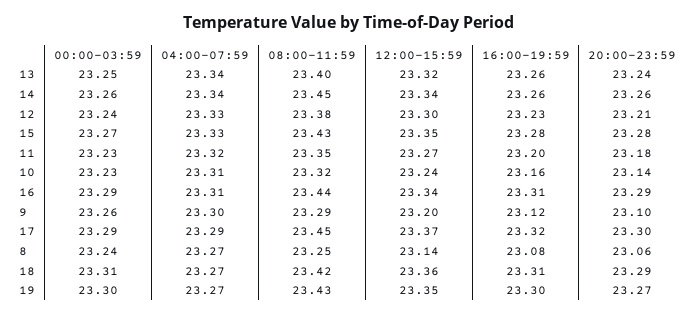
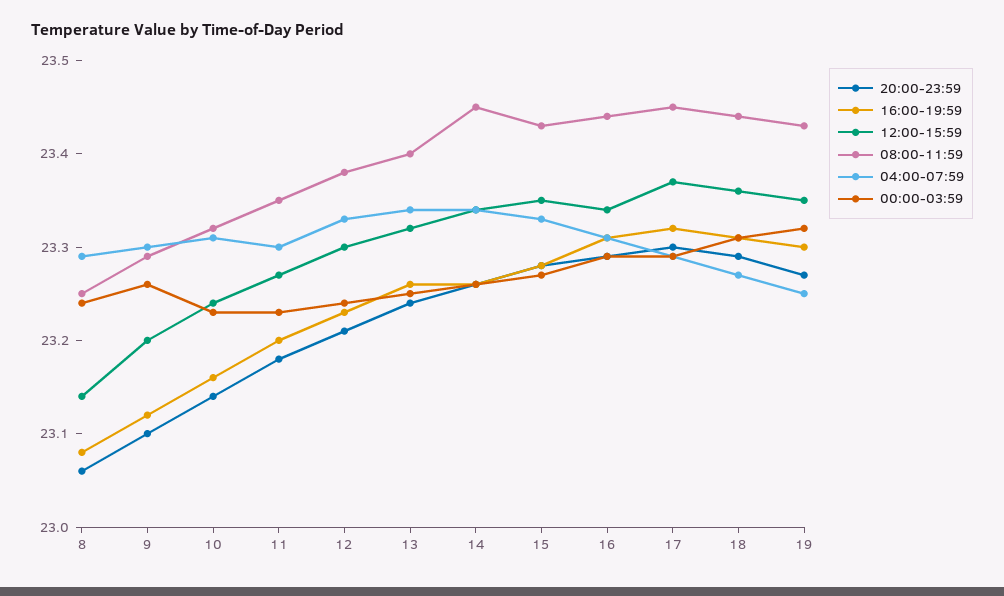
  {
    "00:00-03:59": {
      "13": 23.25,
      "14": 23.26,
      "12": 23.24,
      "15": 23.27,
      "11": 23.23,
      "10": 23.23,
      "16": 23.29,
      "9": 23.26,
      "17": 23.29,
      "8": 23.24,
      "18": 23.31,
-     "19": 23.3
+     "19": 23.32
    },
    "04:00-07:59": {
      "13": 23.34,
      "14": 23.34,
      "12": 23.33,
      "15": 23.33,
-     "11": 23.32,
+     "11": 23.3,
      "10": 23.31,
      "16": 23.31,
      "9": 23.3,
      "17": 23.29,
-     "8": 23.27,
+     "8": 23.29,
      "18": 23.27,
-     "19": 23.27
+     "19": 23.25
    },
    "08:00-11:59": {
      "13": 23.4,
      "14": 23.45,
      "12": 23.38,
      "15": 23.43,
      "11": 23.35,
      "10": 23.32,
      "16": 23.44,
      "9": 23.29,
      "17": 23.45,
      "8": 23.25,
-     "18": 23.42,
+     "18": 23.44,
      "19": 23.43
    },
    "12:00-15:59": {
      "13": 23.32,
      "14": 23.34,
      "12": 23.3,
      "15": 23.35,
      "11": 23.27,
      "10": 23.24,
      "16": 23.34,
      "9": 23.2,
      "17": 23.37,
      "8": 23.14,
      "18": 23.36,
      "19": 23.35
    },
    "16:00-19:59": {
      "13": 23.26,
      "14": 23.26,
      "12": 23.23,
      "15": 23.28,
      "11": 23.2,
      "10": 23.16,
      "16": 23.31,
      "9": 23.12,
      "17": 23.32,
      "8": 23.08,
      "18": 23.31,
      "19": 23.3
    },
    "20:00-23:59": {
      "13": 23.24,
      "14": 23.26,
      "12": 23.21,
      "15": 23.28,
      "11": 23.18,
      "10": 23.14,
      "16": 23.29,
      "9": 23.1,
      "17": 23.3,
      "8": 23.06,
      "18": 23.29,
      "19": 23.27
    }
  }

